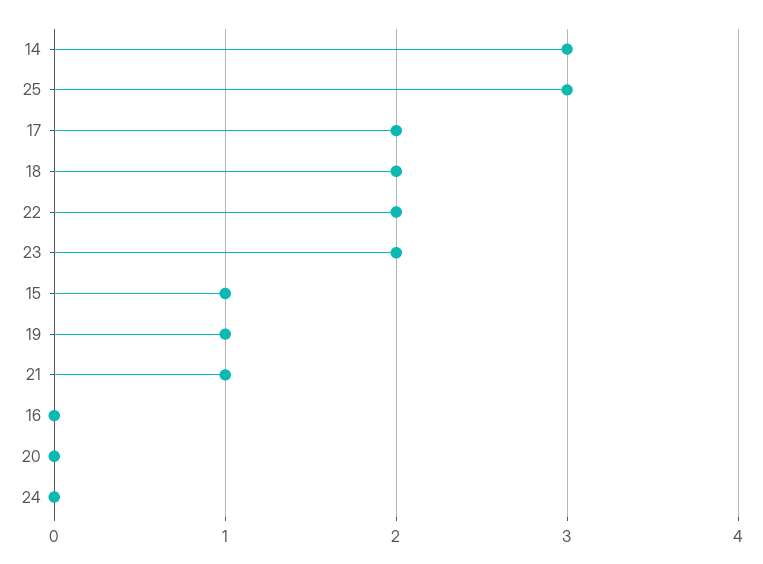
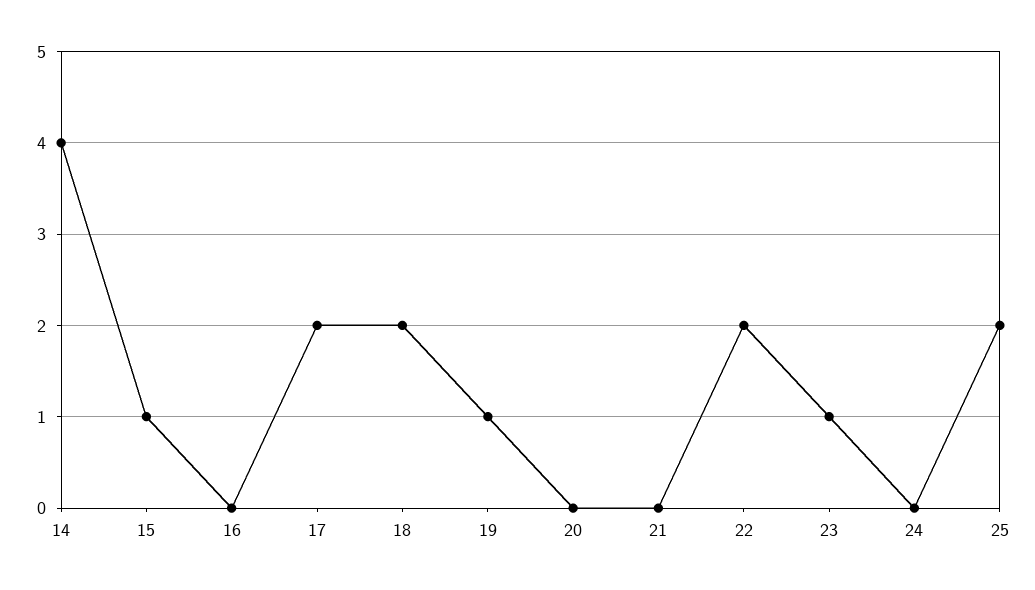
  {
-   "14": 3,
+   "14": 4,
-   "25": 3,
+   "25": 2,
    "17": 2,
    "18": 2,
    "22": 2,
-   "23": 2,
+   "23": 1,
    "15": 1,
    "19": 1,
-   "21": 1,
+   "21": 0,
    "16": 0,
    "20": 0,
    "24": 0
  }

